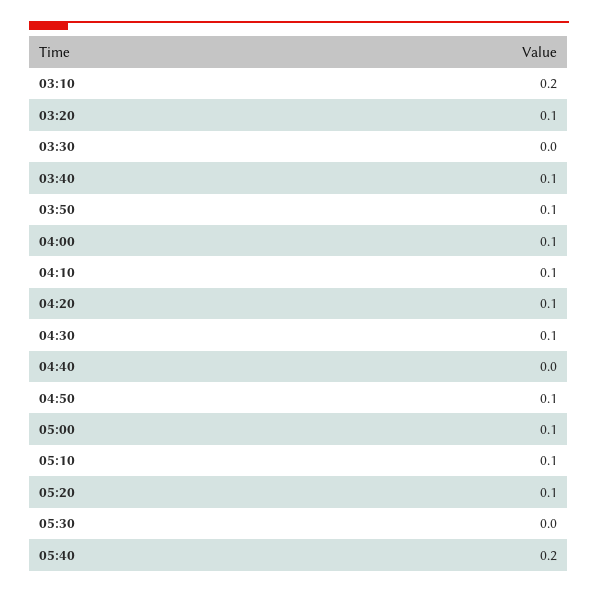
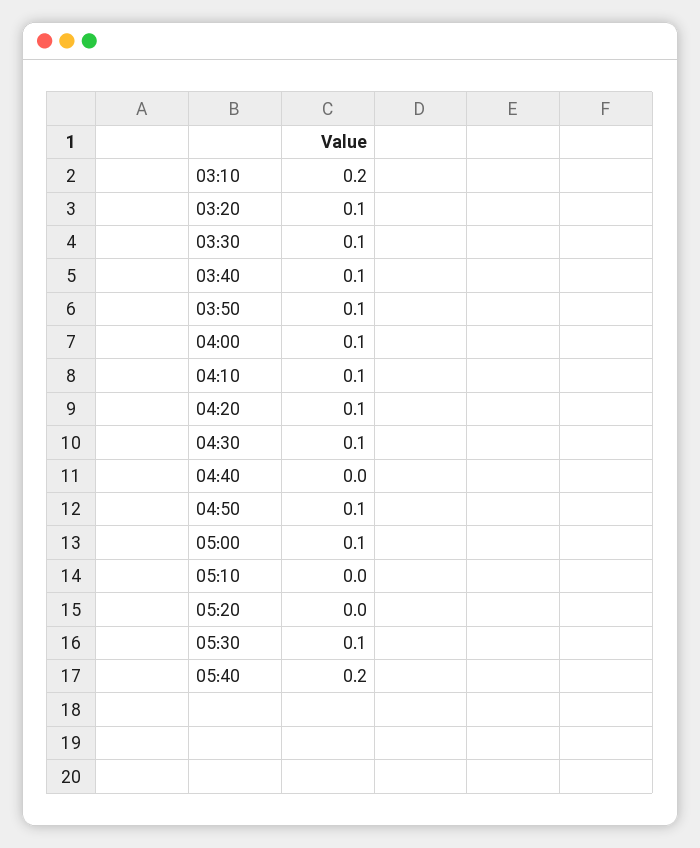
  {
    "03:10": 0.2,
    "03:20": 0.1,
-   "03:30": 0,
+   "03:30": 0.1,
    "03:40": 0.1,
    "03:50": 0.1,
    "04:00": 0.1,
    "04:10": 0.1,
    "04:20": 0.1,
    "04:30": 0.1,
    "04:40": 0,
    "04:50": 0.1,
    "05:00": 0.1,
-   "05:10": 0.1,
+   "05:10": 0,
-   "05:20": 0.1,
+   "05:20": 0,
-   "05:30": 0,
+   "05:30": 0.1,
    "05:40": 0.2
  }

